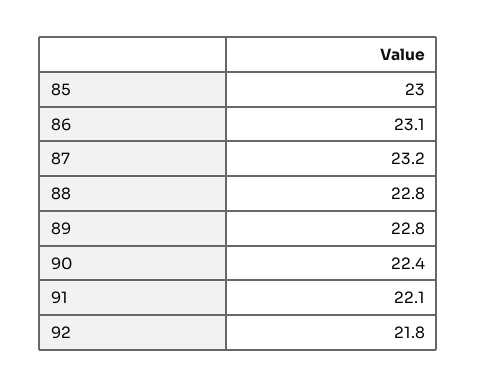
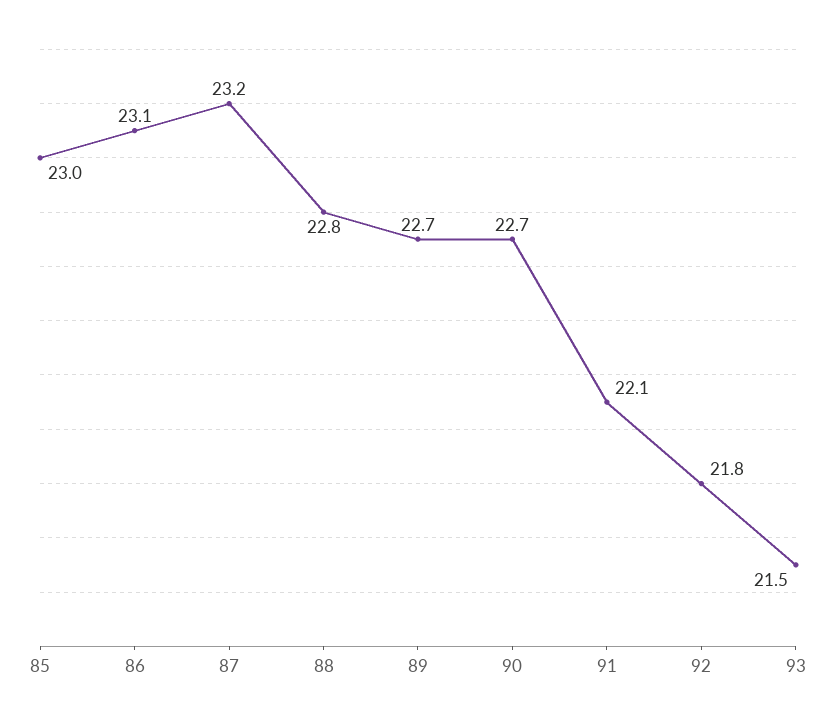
  {
    "85": 23,
    "86": 23.1,
    "87": 23.2,
    "88": 22.8,
-   "89": 22.8,
+   "89": 22.7,
-   "90": 22.4,
+   "90": 22.7,
    "91": 22.1,
-   "92": 21.8
+   "92": 21.8,
+   "93": 21.5
  }

